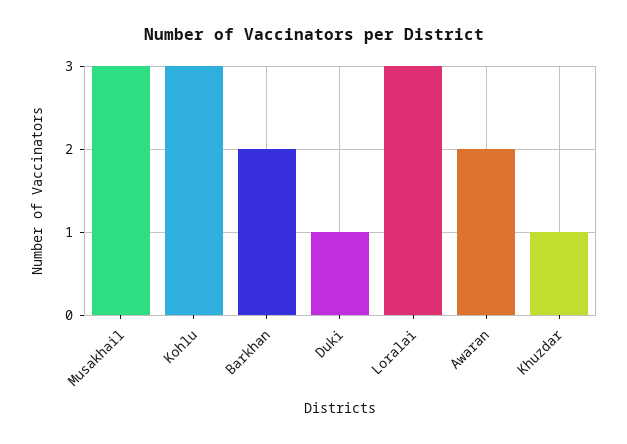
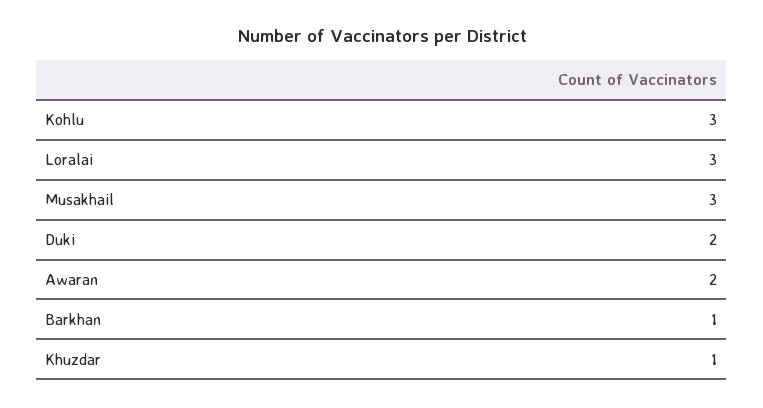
  {
    "Musakhail": 3,
    "Kohlu": 3,
-   "Barkhan": 2,
+   "Barkhan": 1,
-   "Duki": 1,
+   "Duki": 2,
    "Loralai": 3,
    "Awaran": 2,
    "Khuzdar": 1
  }

